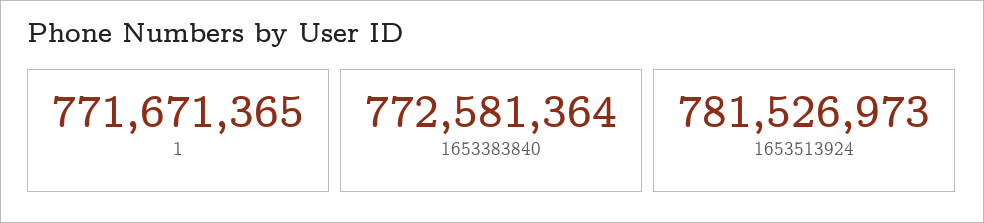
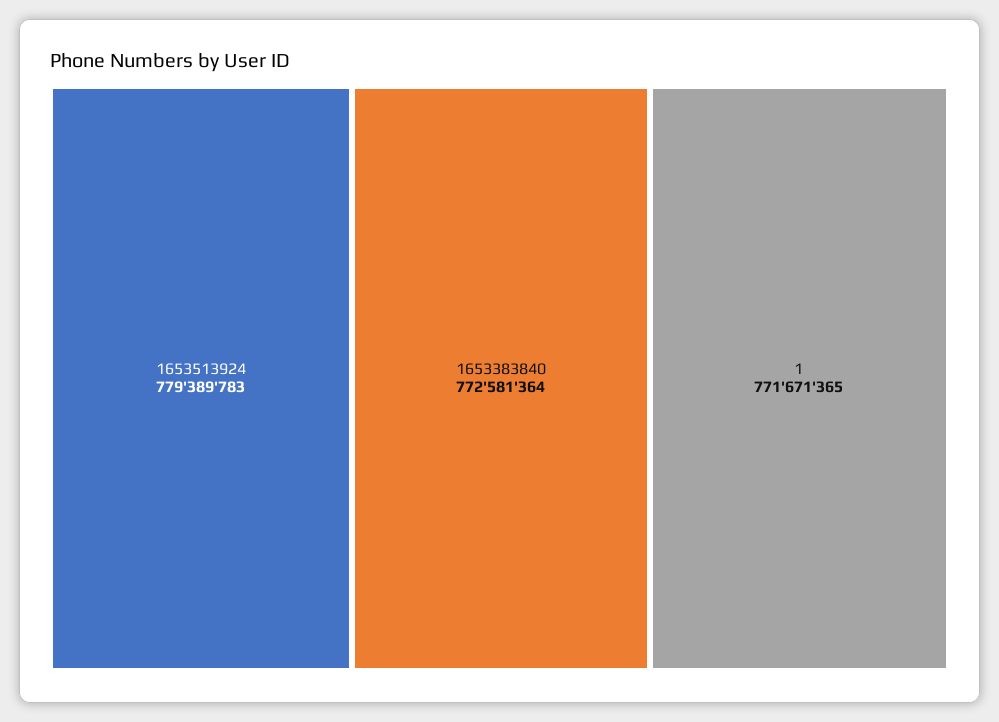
  {
    "1": 771671365,
    "1653383840": 772581364,
-   "1653513924": 781526973
+   "1653513924": 779389783
  }

